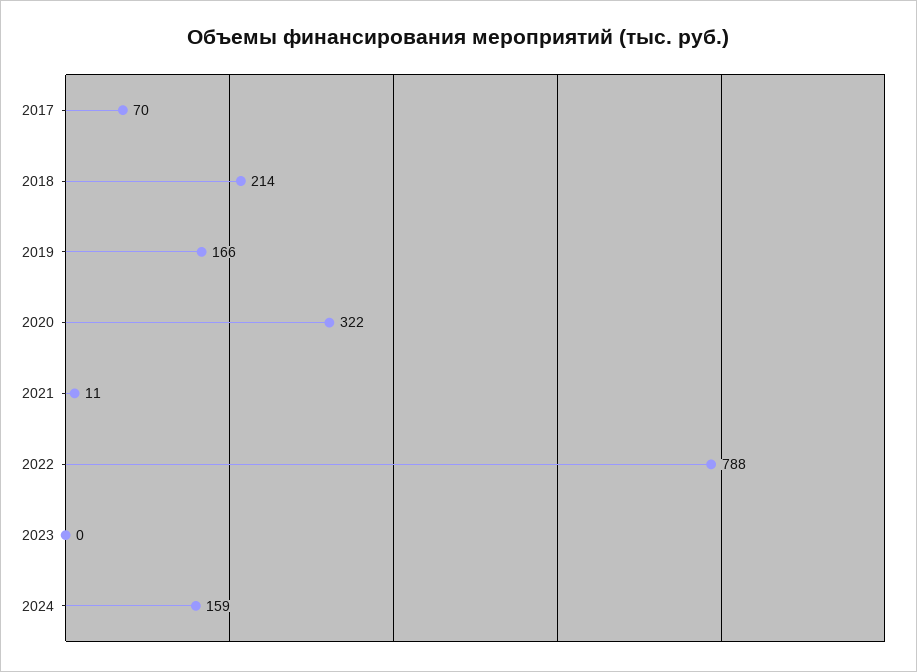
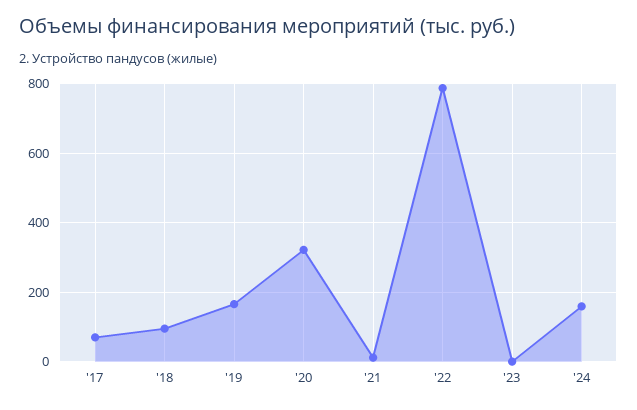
  {
    "2017": 70,
-   "2018": 214,
+   "2018": 100,
    "2019": 166,
    "2020": 322,
    "2021": 11,
    "2022": 788,
    "2023": 0,
    "2024": 159
  }

